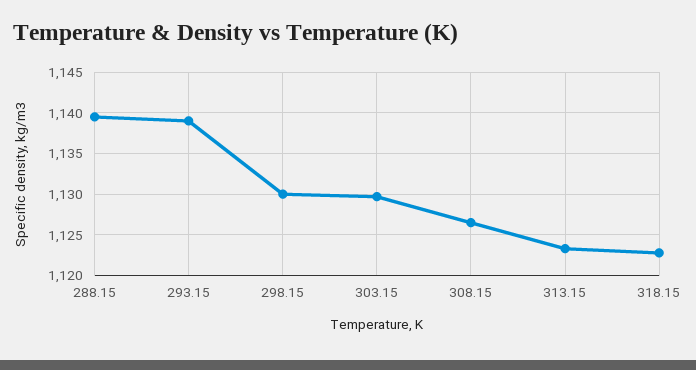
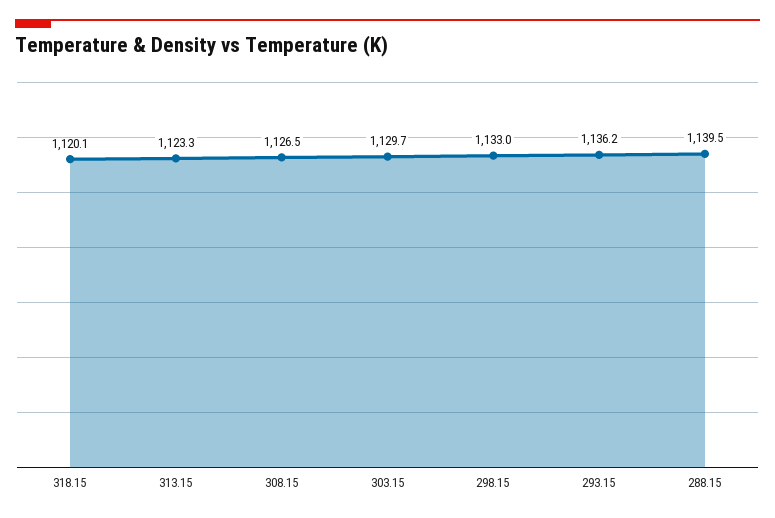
  {
    "288.15": 1139.5,
-   "293.15": 1139,
+   "293.15": 1136.2,
-   "298.15": 1130,
+   "298.15": 1133,
    "303.15": 1129.7,
    "308.15": 1126.5,
    "313.15": 1123.3,
-   "318.15": 1123
+   "318.15": 1120.1
  }

